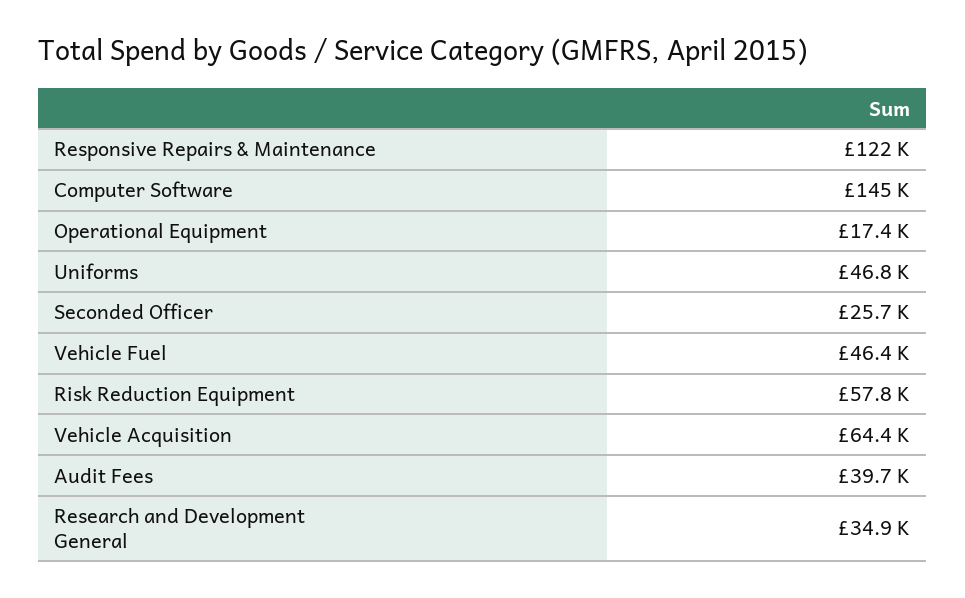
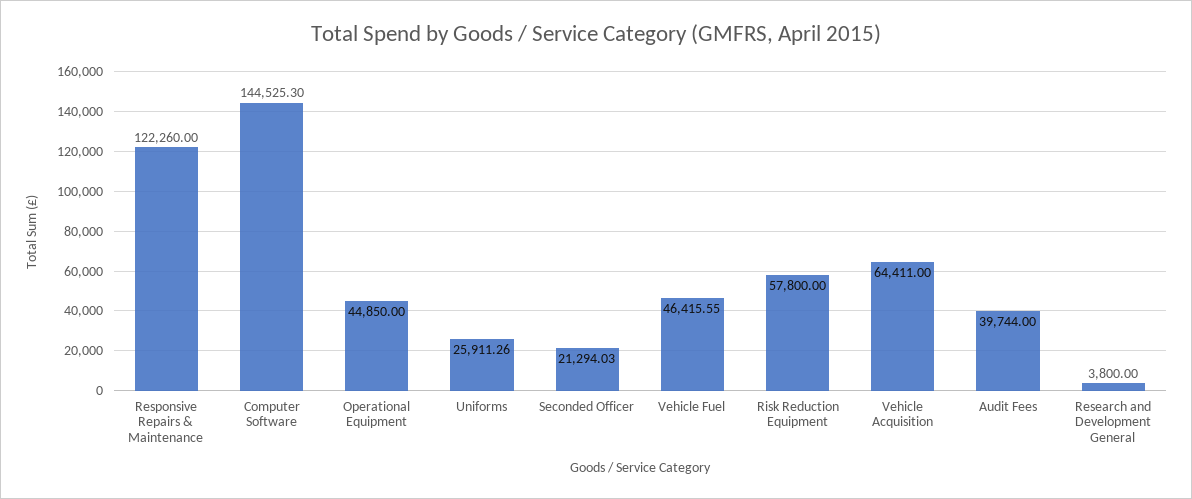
  {
    "Responsive Repairs & Maintenance": 122260,
    "Computer Software": 144525.3,
-   "Operational Equipment": 17400,
+   "Operational Equipment": 44850,
-   "Uniforms": 46800,
+   "Uniforms": 25911.26,
-   "Seconded Officer": 25700,
+   "Seconded Officer": 21294.03,
    "Vehicle Fuel": 46415.55,
    "Risk Reduction Equipment": 57800,
    "Vehicle Acquisition": 64411,
    "Audit Fees": 39744,
-   "Research and Development General": 34900
+   "Research and Development General": 3800
  }

